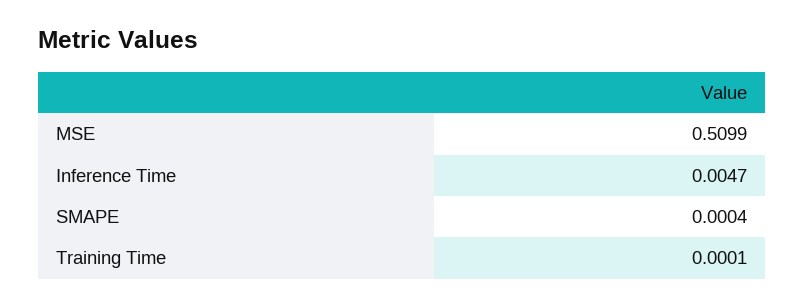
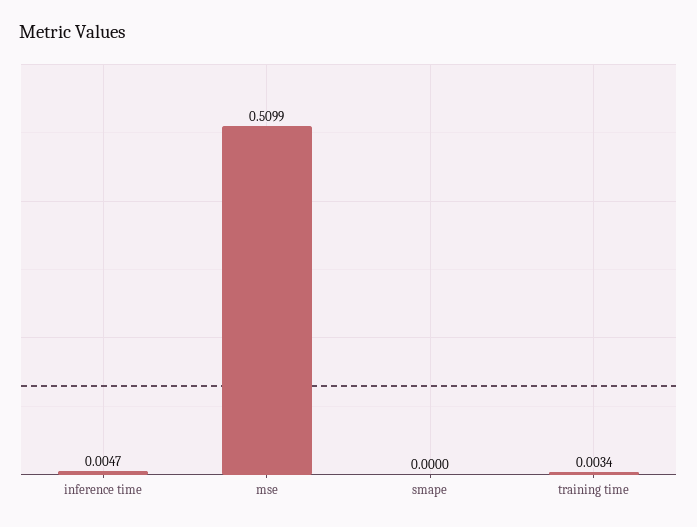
  {
    "MSE": 0.5099,
    "Inference Time": 0.0047,
-   "SMAPE": 0.0004,
+   "SMAPE": 0,
-   "Training Time": 0.0001
+   "Training Time": 0.0034
  }

